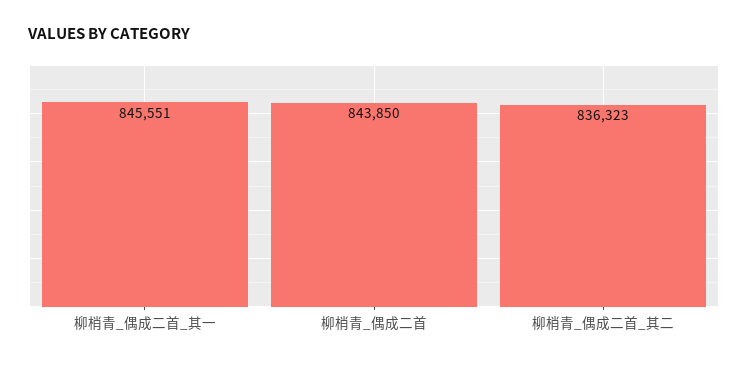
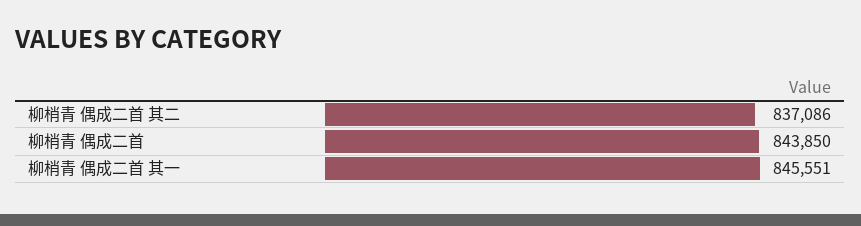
  {
    "柳梢青_偶成二首_其一": 845551,
    "柳梢青_偶成二首": 843850,
-   "柳梢青_偶成二首_其二": 836323
+   "柳梢青_偶成二首_其二": 837086
  }

